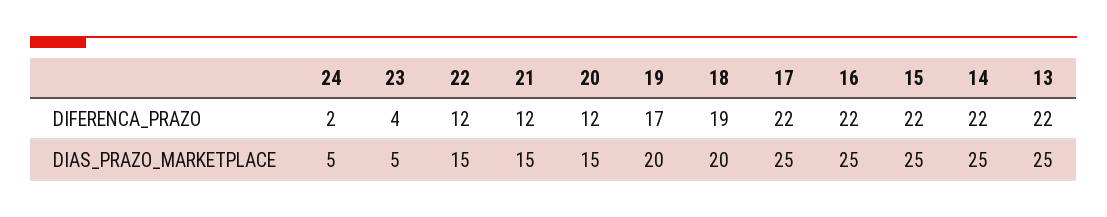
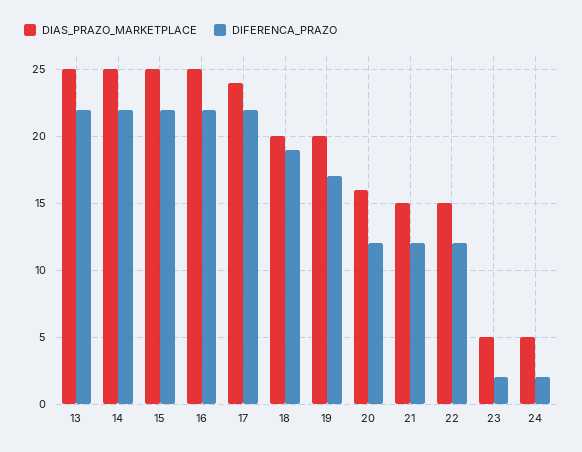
  {
    "DIFERENCA_PRAZO": {
      "24": 2,
-     "23": 4,
+     "23": 2,
      "22": 12,
      "21": 12,
      "20": 12,
      "19": 17,
      "18": 19,
      "17": 22,
      "16": 22,
      "15": 22,
      "14": 22,
      "13": 22
    },
    "DIAS_PRAZO_MARKETPLACE": {
      "24": 5,
      "23": 5,
      "22": 15,
      "21": 15,
-     "20": 15,
+     "20": 16,
      "19": 20,
      "18": 20,
-     "17": 25,
+     "17": 24,
      "16": 25,
      "15": 25,
      "14": 25,
      "13": 25
    }
  }

